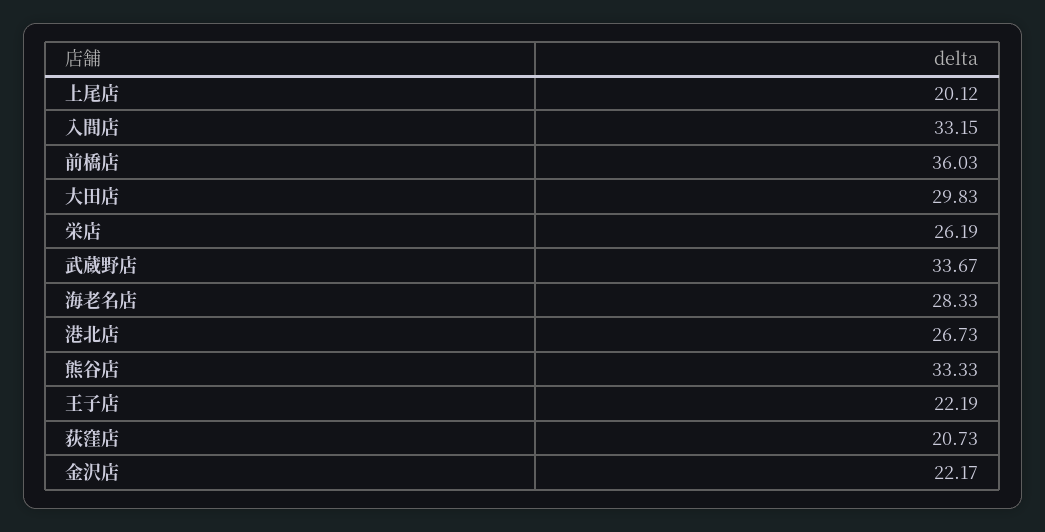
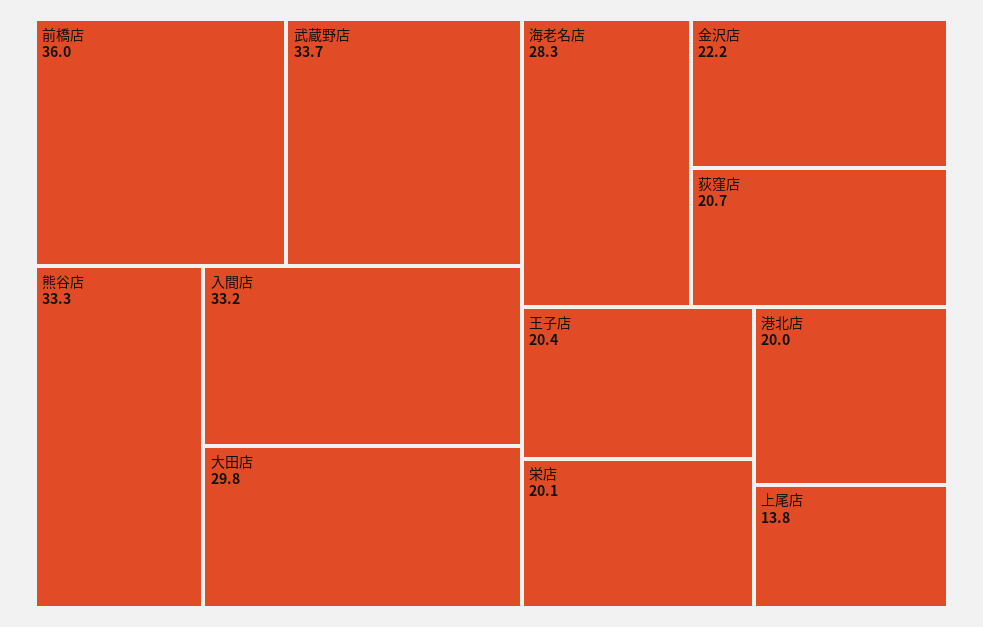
  {
-   "上尾店": 20.12,
+   "上尾店": 13.8,
    "入間店": 33.15,
    "前橋店": 36.03,
    "大田店": 29.83,
-   "栄店": 26.19,
+   "栄店": 20.1,
    "武蔵野店": 33.67,
    "海老名店": 28.33,
-   "港北店": 26.73,
+   "港北店": 20,
    "熊谷店": 33.33,
-   "王子店": 22.19,
+   "王子店": 20.4,
    "荻窪店": 20.73,
    "金沢店": 22.17
  }

